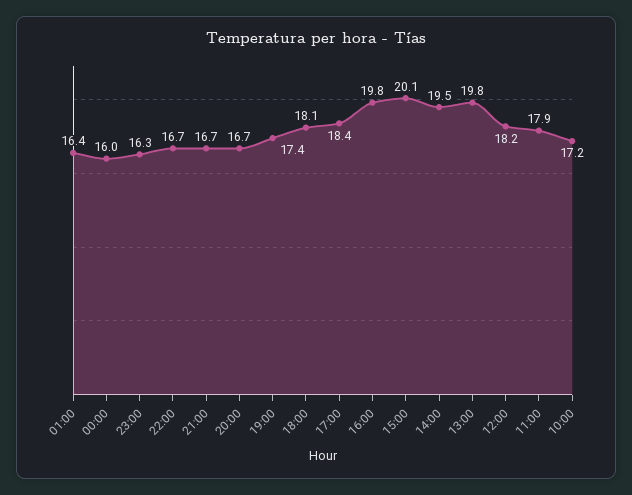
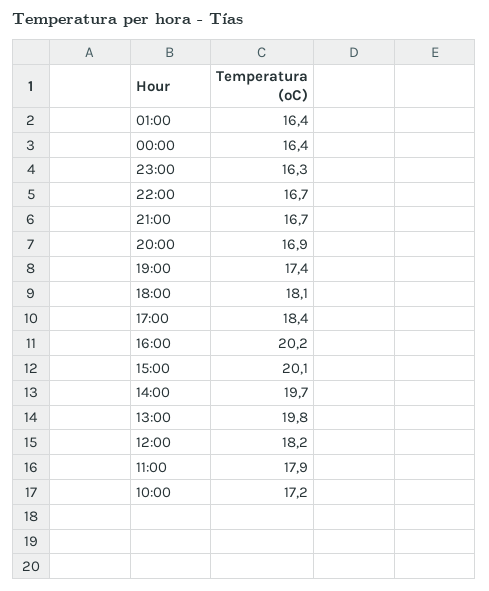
  {
    "01:00": 16.4,
-   "00:00": 16,
+   "00:00": 16.4,
    "23:00": 16.3,
    "22:00": 16.7,
    "21:00": 16.7,
-   "20:00": 16.7,
+   "20:00": 16.9,
    "19:00": 17.4,
    "18:00": 18.1,
    "17:00": 18.4,
-   "16:00": 19.8,
+   "16:00": 20.2,
    "15:00": 20.1,
-   "14:00": 19.5,
+   "14:00": 19.7,
    "13:00": 19.8,
    "12:00": 18.2,
    "11:00": 17.9,
    "10:00": 17.2
  }

